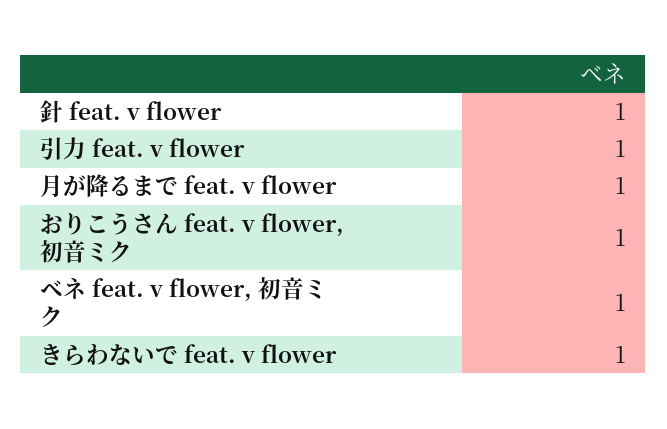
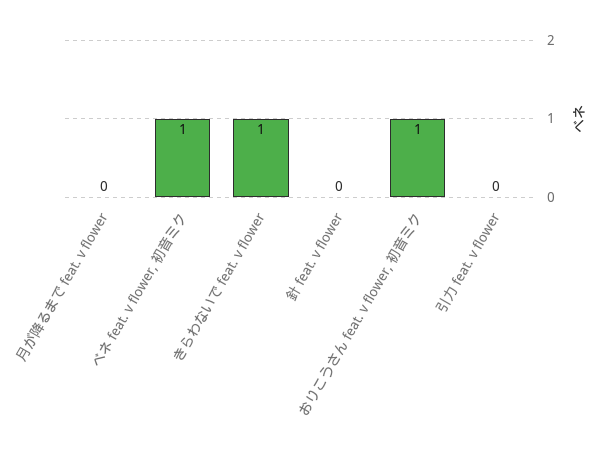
  {
-   "針 feat. v flower": 1,
+   "針 feat. v flower": 0,
-   "引力 feat. v flower": 1,
+   "引力 feat. v flower": 0,
-   "月が降るまで feat. v flower": 1,
+   "月が降るまで feat. v flower": 0,
    "おりこうさん feat. v flower, 初音ミク": 1,
    "ベネ feat. v flower, 初音ミク": 1,
    "きらわないで feat. v flower": 1
  }

